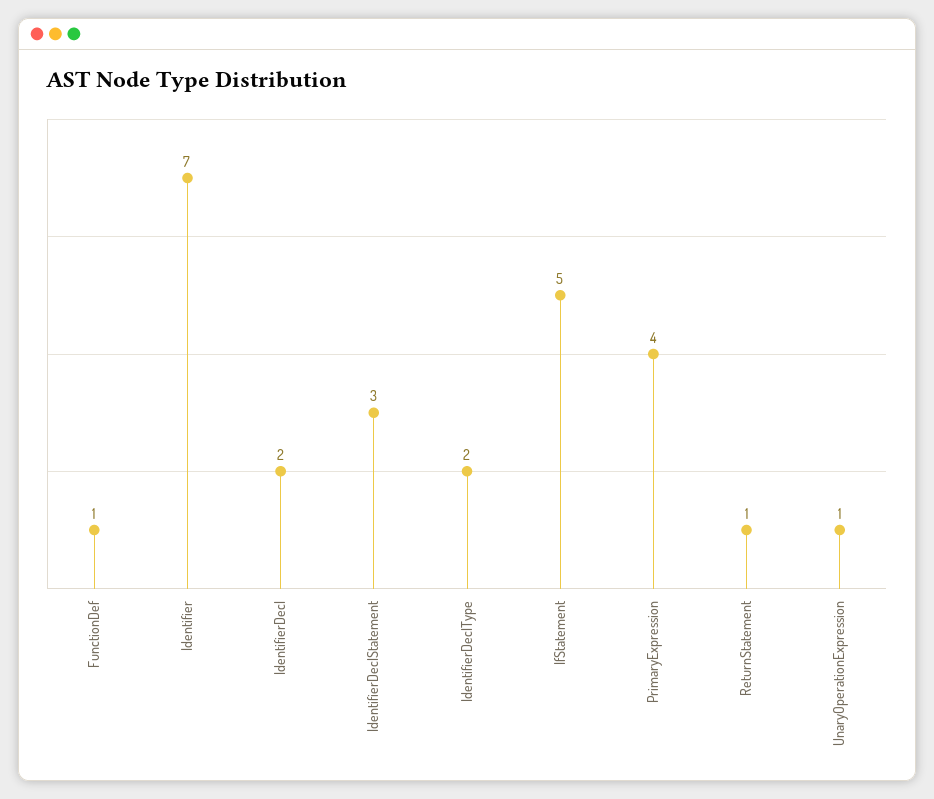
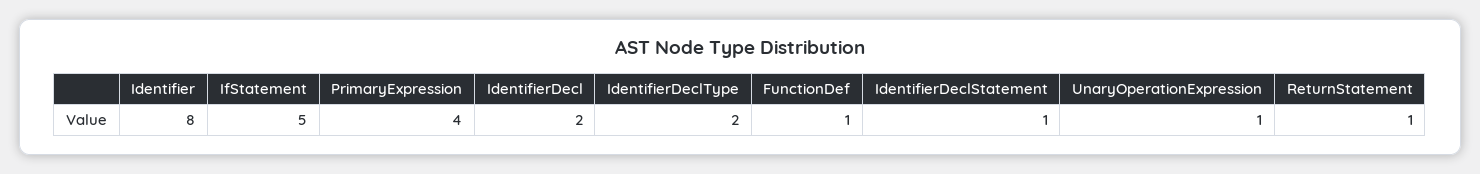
  {
    "FunctionDef": 1,
-   "Identifier": 7,
+   "Identifier": 8,
    "IdentifierDecl": 2,
-   "IdentifierDeclStatement": 3,
+   "IdentifierDeclStatement": 1,
    "IdentifierDeclType": 2,
    "IfStatement": 5,
    "PrimaryExpression": 4,
    "ReturnStatement": 1,
    "UnaryOperationExpression": 1
  }

